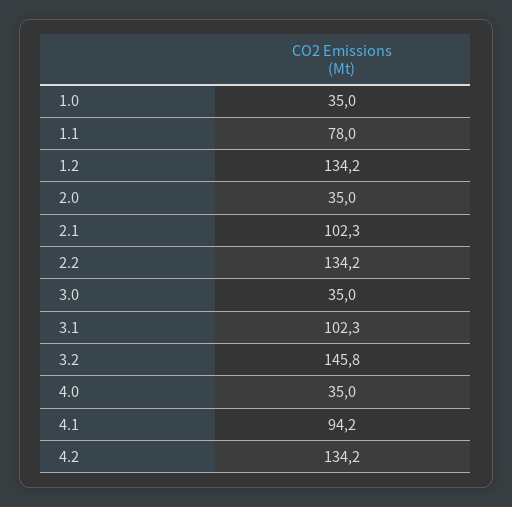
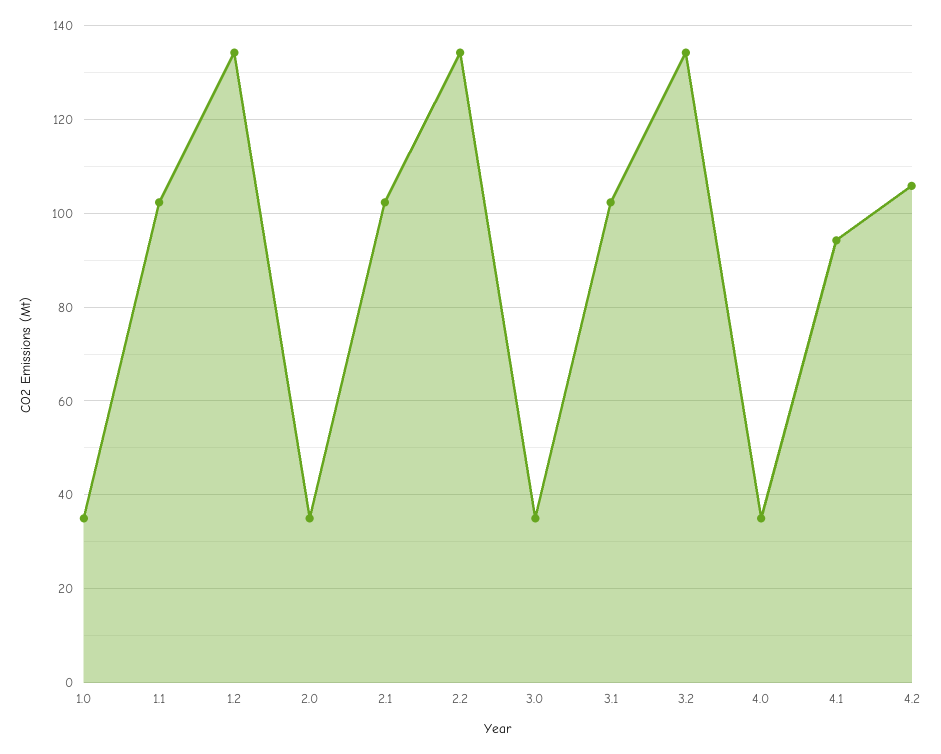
  {
    "1.0": 35,
-   "1.1": 78,
+   "1.1": 102,
    "1.2": 134.2,
    "2.0": 35,
    "2.1": 102.3,
    "2.2": 134.2,
    "3.0": 35,
    "3.1": 102.3,
-   "3.2": 145.8,
+   "3.2": 134,
    "4.0": 35,
    "4.1": 94.2,
-   "4.2": 134.2
+   "4.2": 106
  }

